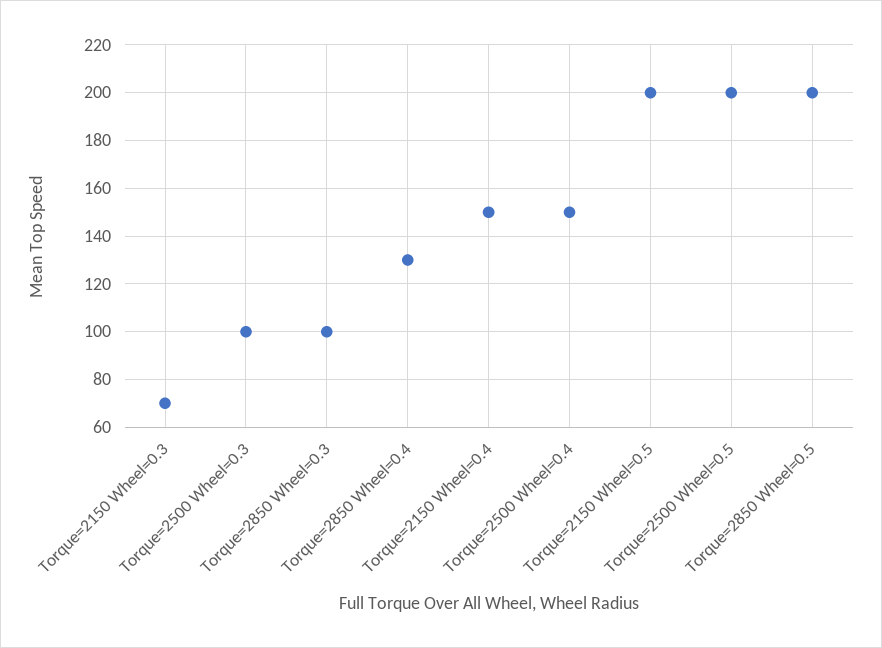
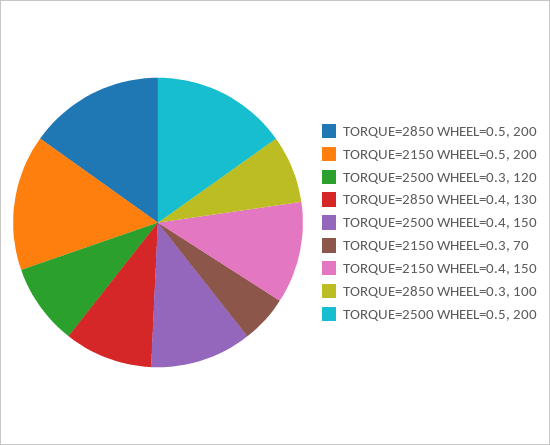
  {
    "Torque=2150 Wheel=0.3": 70,
-   "Torque=2500 Wheel=0.3": 100,
+   "Torque=2500 Wheel=0.3": 120,
    "Torque=2850 Wheel=0.3": 100,
    "Torque=2850 Wheel=0.4": 130,
    "Torque=2150 Wheel=0.4": 150,
    "Torque=2500 Wheel=0.4": 150,
    "Torque=2150 Wheel=0.5": 200,
    "Torque=2500 Wheel=0.5": 200,
    "Torque=2850 Wheel=0.5": 200
  }

